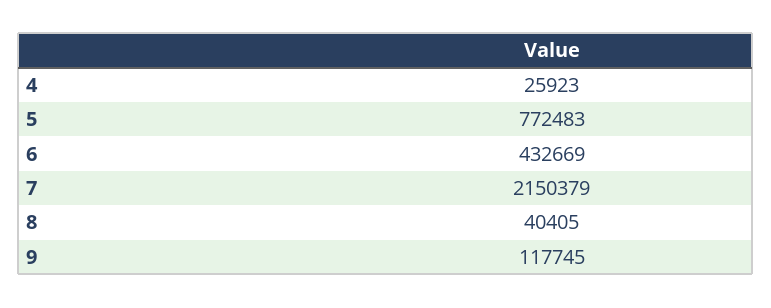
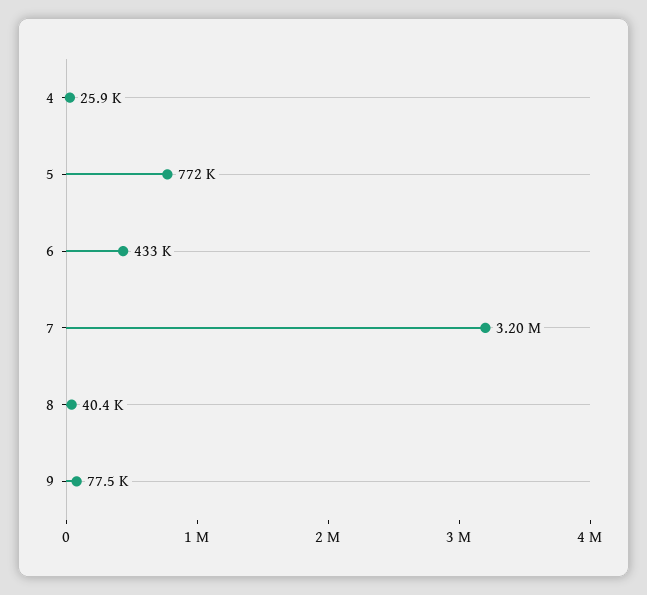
  {
    "4": 25923,
    "5": 772483,
    "6": 432669,
-   "7": 2150379,
+   "7": 3200000,
    "8": 40405,
-   "9": 117745
+   "9": 77500
  }

